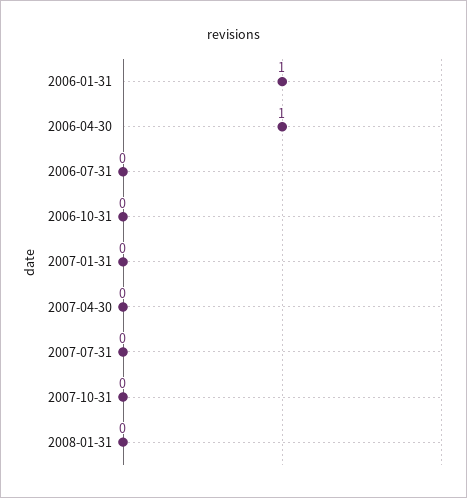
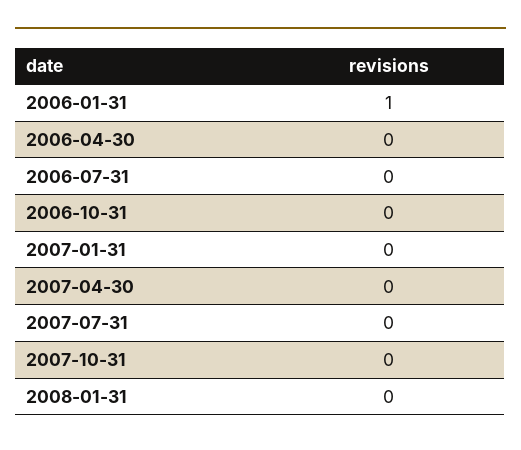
  {
    "2006-01-31": 1,
-   "2006-04-30": 1,
+   "2006-04-30": 0,
    "2006-07-31": 0,
    "2006-10-31": 0,
    "2007-01-31": 0,
    "2007-04-30": 0,
    "2007-07-31": 0,
    "2007-10-31": 0,
    "2008-01-31": 0
  }

